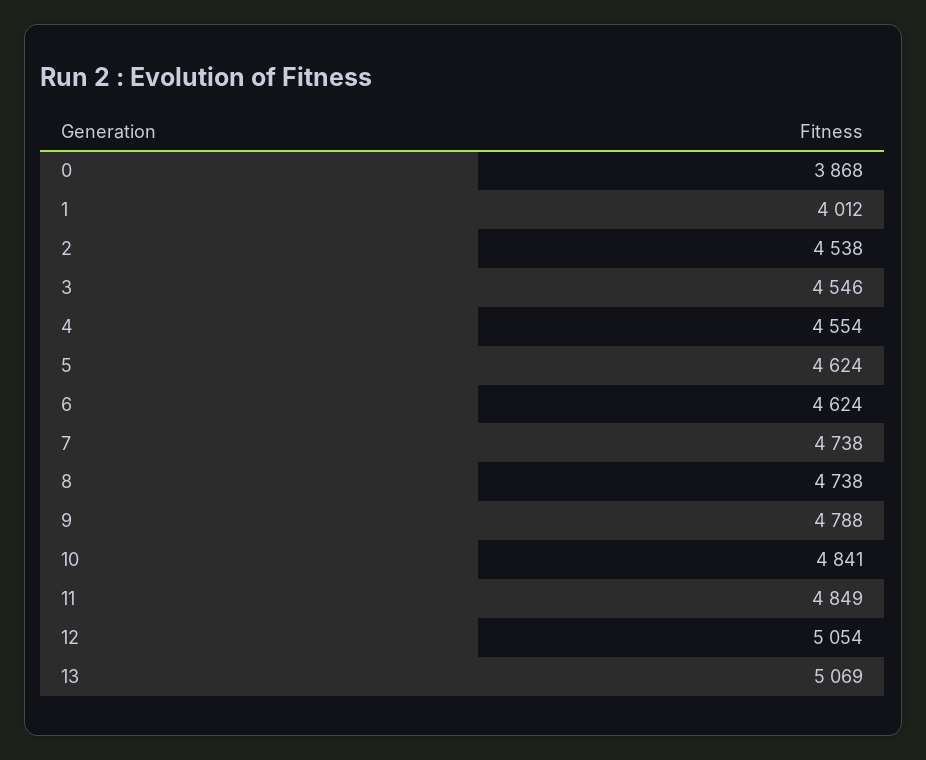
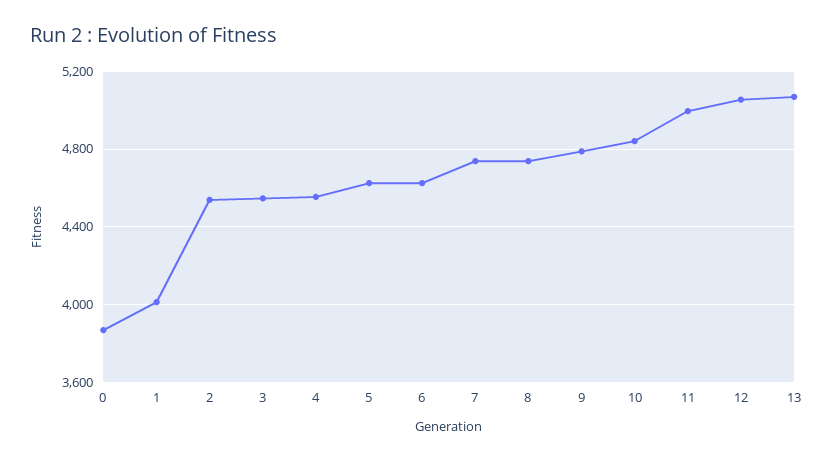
  {
    "0": 3868,
    "1": 4012,
    "2": 4538,
    "3": 4546,
    "4": 4554,
    "5": 4624,
    "6": 4624,
    "7": 4738,
    "8": 4738,
    "9": 4788,
    "10": 4841,
-   "11": 4849,
+   "11": 5000,
    "12": 5054,
    "13": 5069
  }

